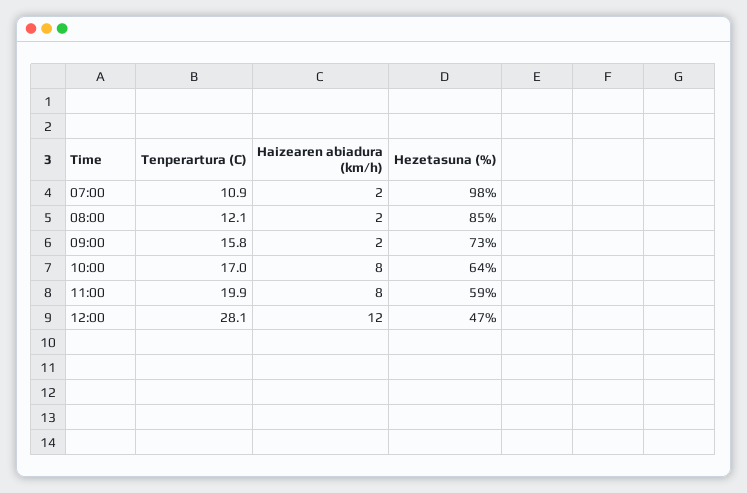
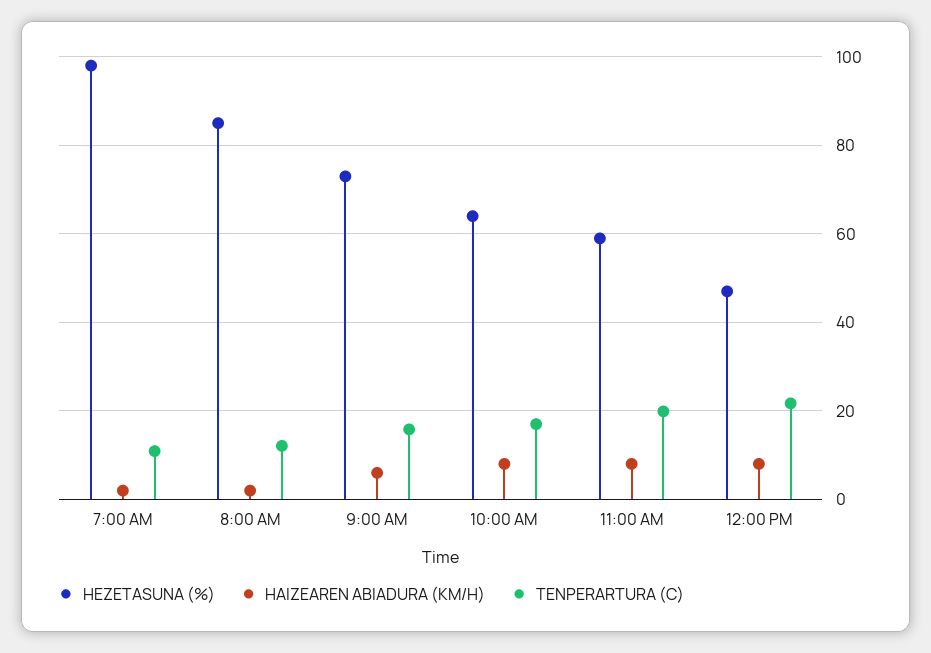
  {
    "Tenperartura (C)": {
      "07:00": 10.9,
      "08:00": 12.1,
      "09:00": 15.8,
      "10:00": 17,
      "11:00": 19.9,
-     "12:00": 28.1
+     "12:00": 22
    },
    "Haizearen abiadura (km/h)": {
      "07:00": 2,
      "08:00": 2,
-     "09:00": 2,
+     "09:00": 6,
      "10:00": 8,
      "11:00": 8,
-     "12:00": 12
+     "12:00": 8
    },
    "Hezetasuna (%)": {
      "07:00": 98,
      "08:00": 85,
      "09:00": 73,
      "10:00": 64,
      "11:00": 59,
      "12:00": 47
    }
  }

